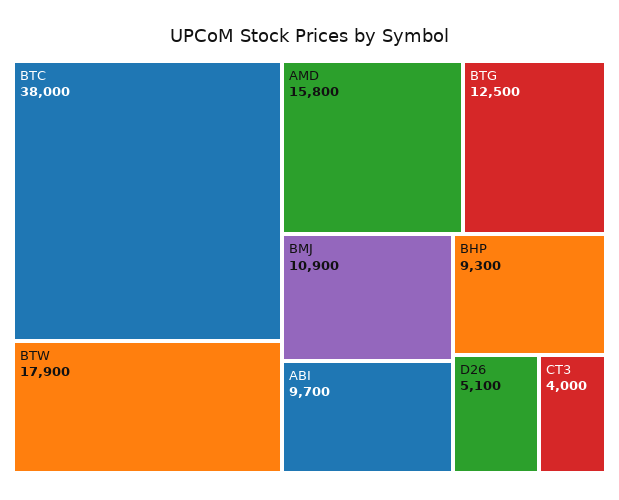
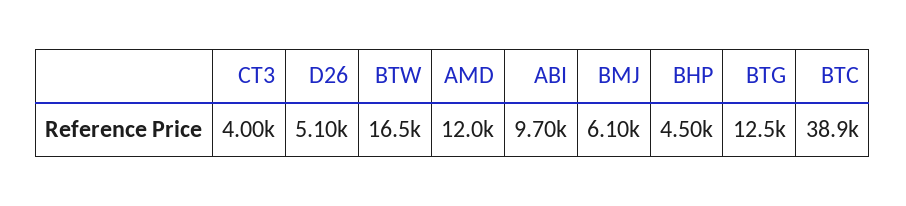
  {
-   "BTC": 38000,
+   "BTC": 38900,
-   "BTW": 17900,
+   "BTW": 16500,
-   "AMD": 15800,
+   "AMD": 12000,
    "BTG": 12500,
-   "BMJ": 10900,
+   "BMJ": 6100,
    "ABI": 9700,
-   "BHP": 9300,
+   "BHP": 4500,
    "D26": 5100,
    "CT3": 4000
  }

